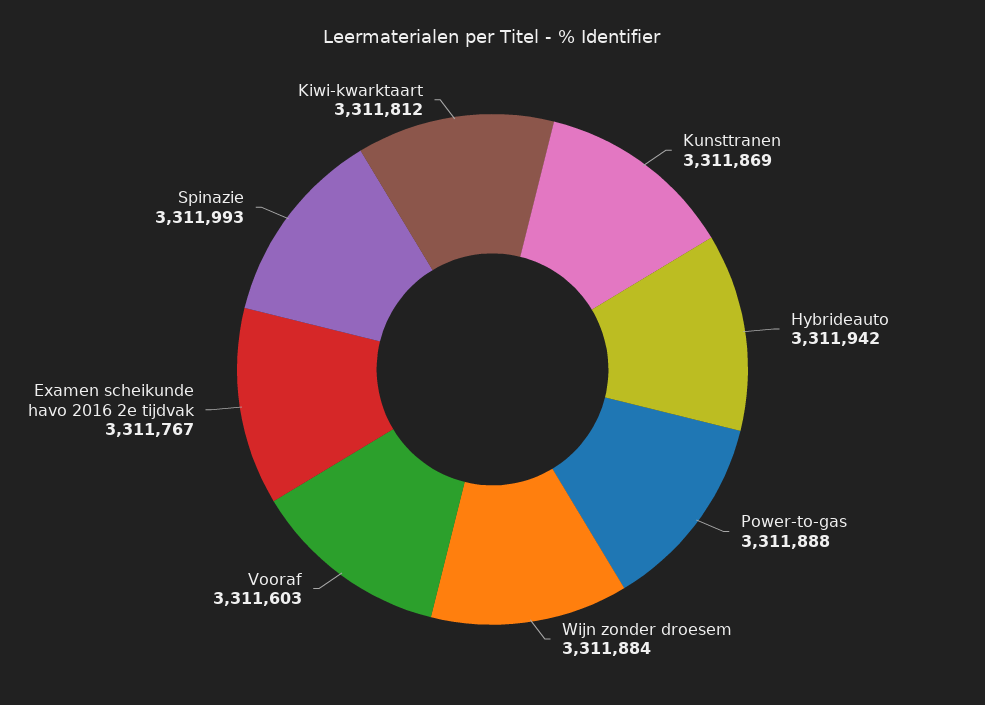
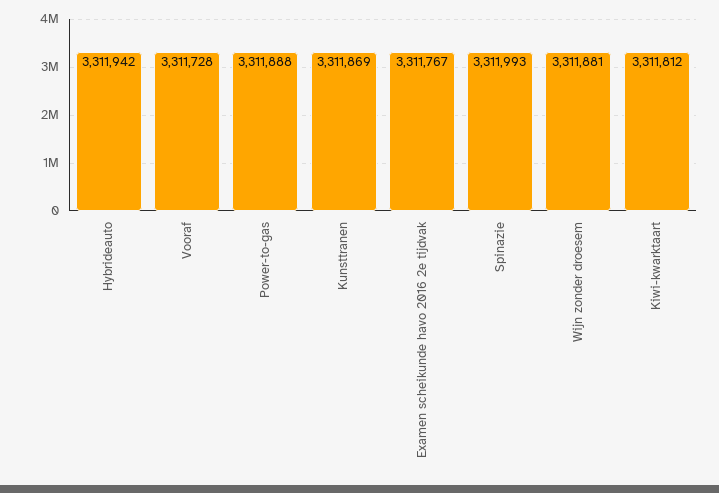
  {
    "Kunsttranen": 3311869,
    "Hybrideauto": 3311942,
    "Power-to-gas": 3311888,
-   "Wijn zonder droesem": 3311884,
+   "Wijn zonder droesem": 3311881,
-   "Vooraf": 3311603,
+   "Vooraf": 3311728,
    "Examen scheikunde havo 2016 2e tijdvak": 3311767,
    "Spinazie": 3311993,
    "Kiwi-kwarktaart": 3311812
  }

